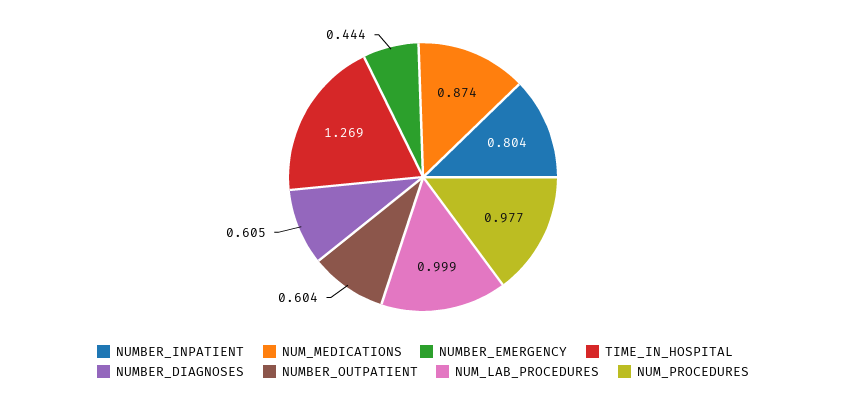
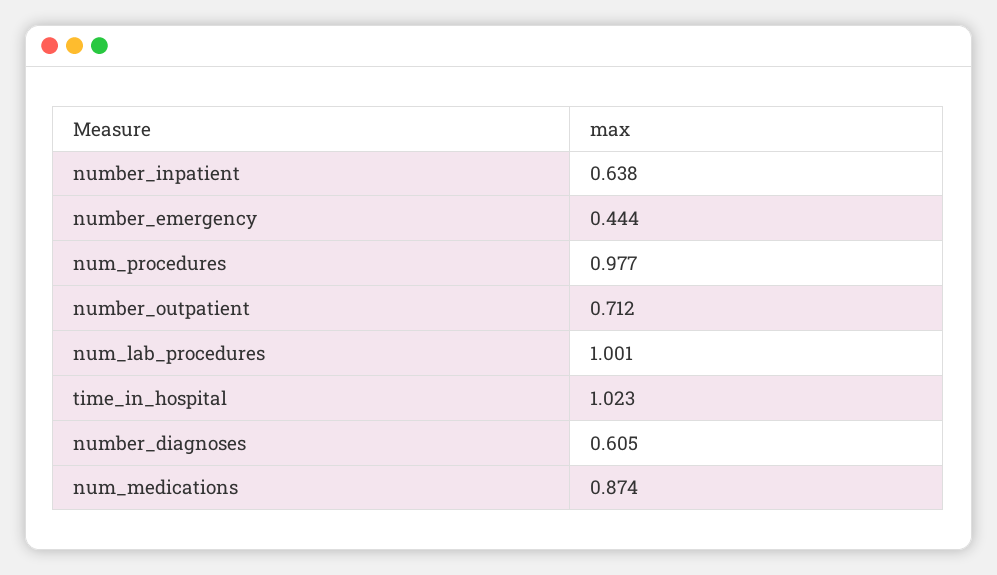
  {
-   "NUMBER_INPATIENT": 0.804,
+   "NUMBER_INPATIENT": 0.638,
    "NUM_MEDICATIONS": 0.874,
    "NUMBER_EMERGENCY": 0.444,
-   "TIME_IN_HOSPITAL": 1.269,
+   "TIME_IN_HOSPITAL": 1.023,
    "NUMBER_DIAGNOSES": 0.605,
-   "NUMBER_OUTPATIENT": 0.604,
+   "NUMBER_OUTPATIENT": 0.712,
-   "NUM_LAB_PROCEDURES": 0.999,
+   "NUM_LAB_PROCEDURES": 1.001,
    "NUM_PROCEDURES": 0.977
  }

